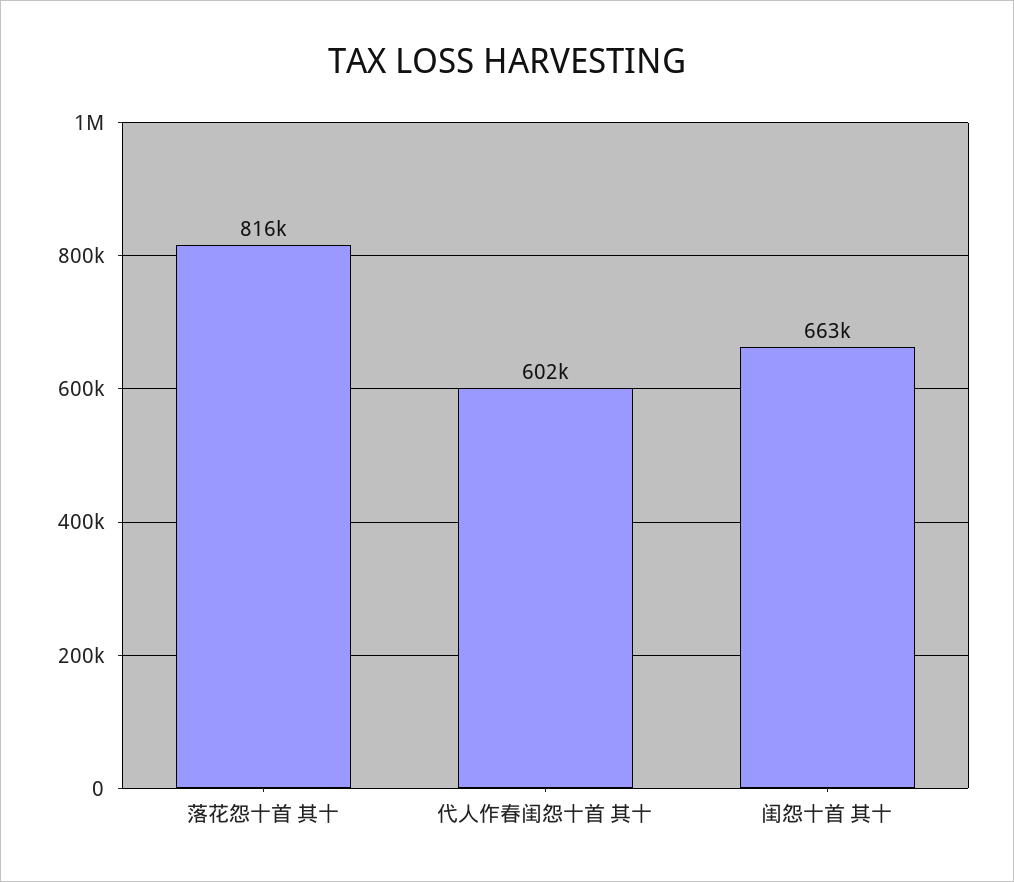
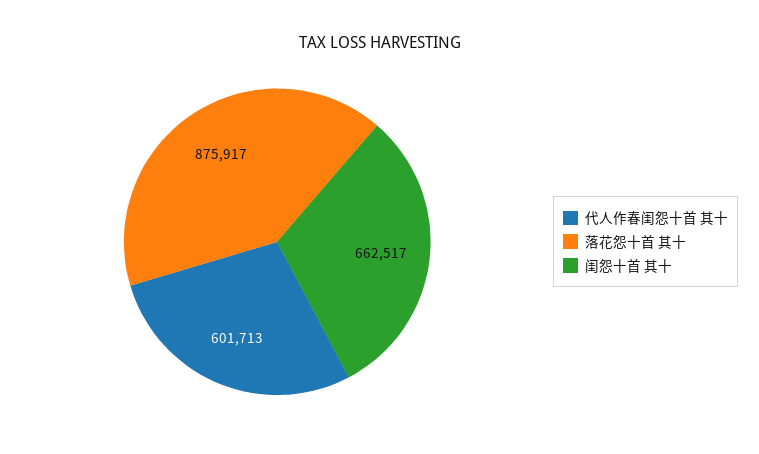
  {
-   "落花怨十首 其十": 816000,
+   "落花怨十首 其十": 875917,
    "代人作春闺怨十首 其十": 601713,
    "闺怨十首 其十": 662517
  }

